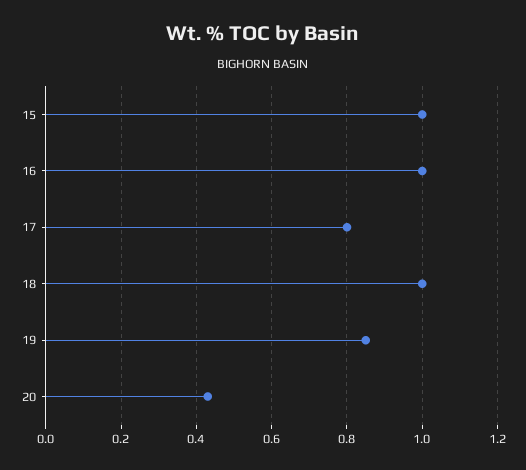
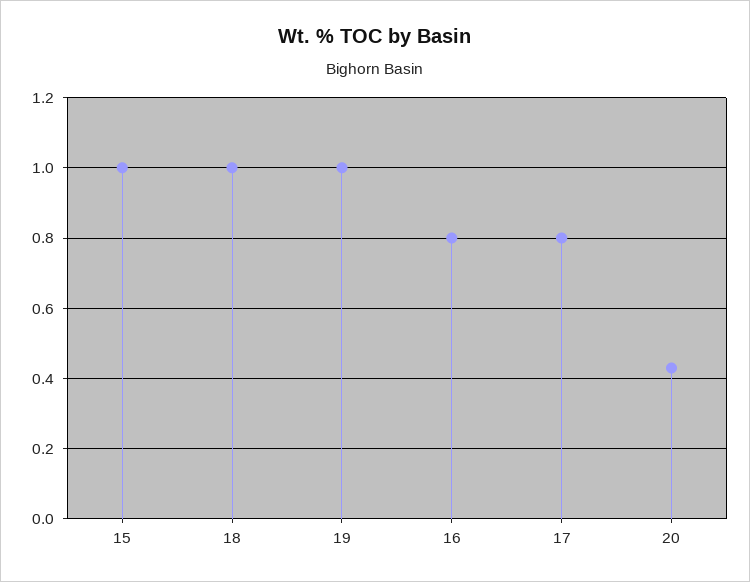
  {
    "15": 1,
-   "16": 1,
+   "16": 0.8,
    "17": 0.8,
    "18": 1,
-   "19": 0.85,
+   "19": 1,
    "20": 0.45
  }

